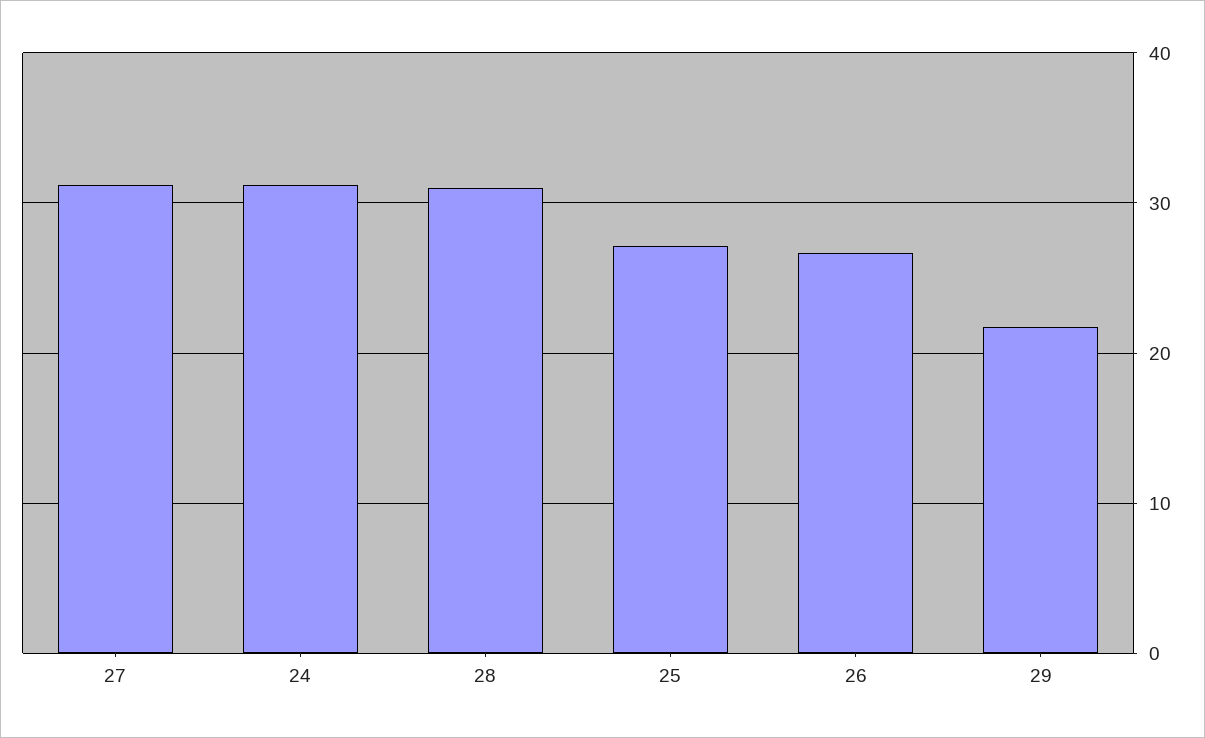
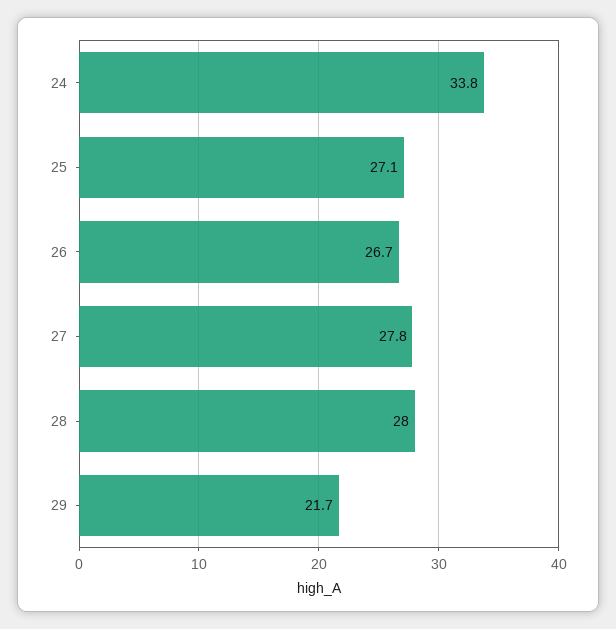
  {
-   "27": 31,
+   "27": 27.8,
-   "24": 31,
+   "24": 33.8,
-   "28": 31,
+   "28": 28,
    "25": 27.1,
    "26": 26.7,
    "29": 21.7
  }

